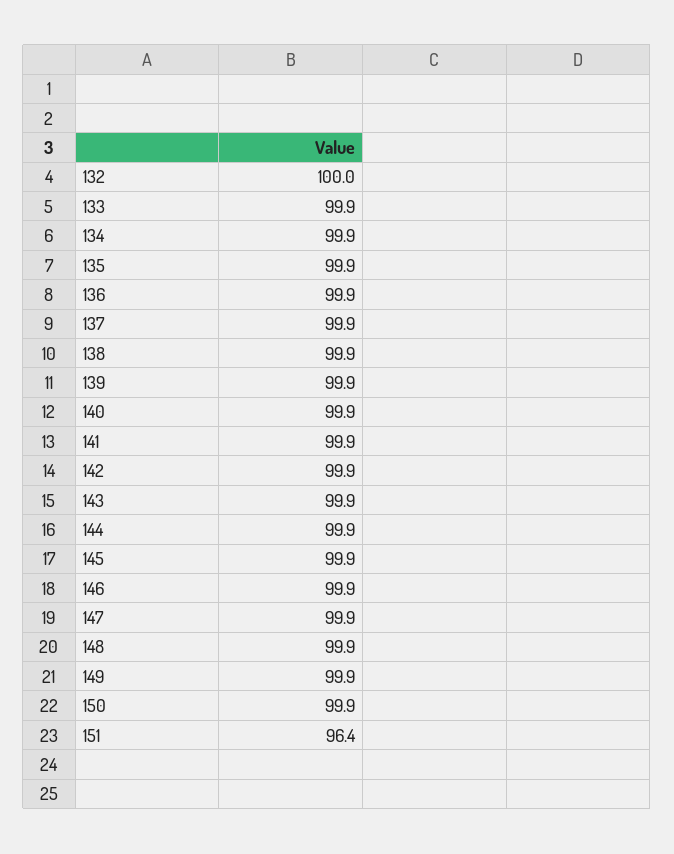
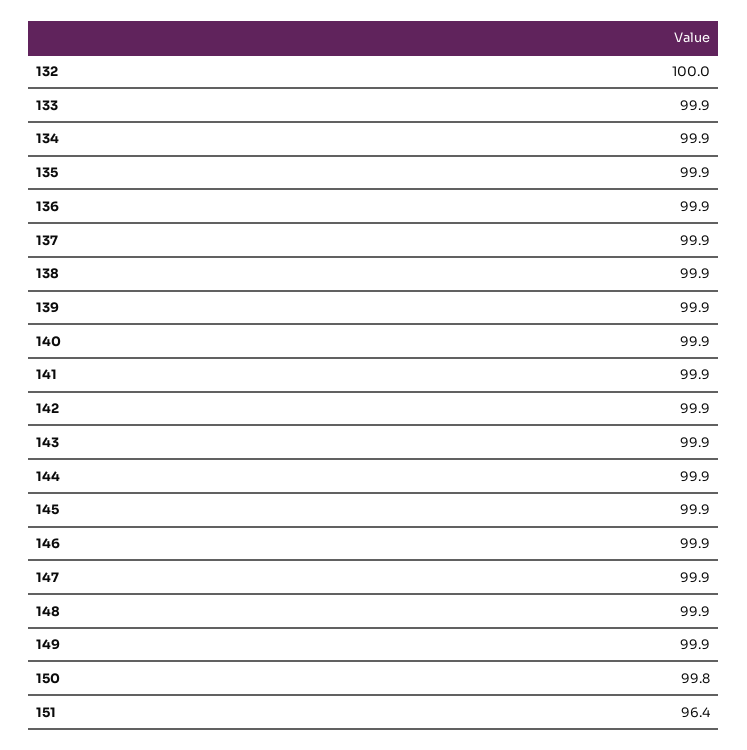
  {
    "132": 100,
    "133": 99.9,
    "134": 99.9,
    "135": 99.9,
    "136": 99.9,
    "137": 99.9,
    "138": 99.9,
    "139": 99.9,
    "140": 99.9,
    "141": 99.9,
    "142": 99.9,
    "143": 99.9,
    "144": 99.9,
    "145": 99.9,
    "146": 99.9,
    "147": 99.9,
    "148": 99.9,
    "149": 99.9,
-   "150": 99.9,
+   "150": 99.8,
    "151": 96.4
  }

